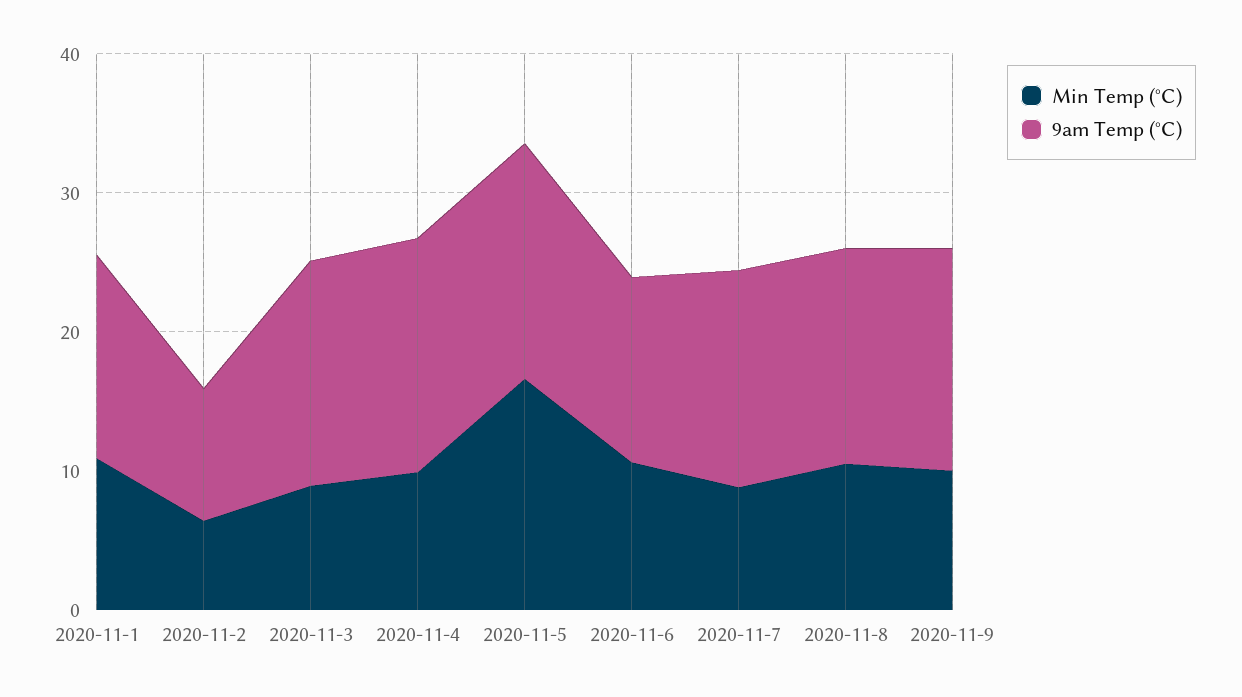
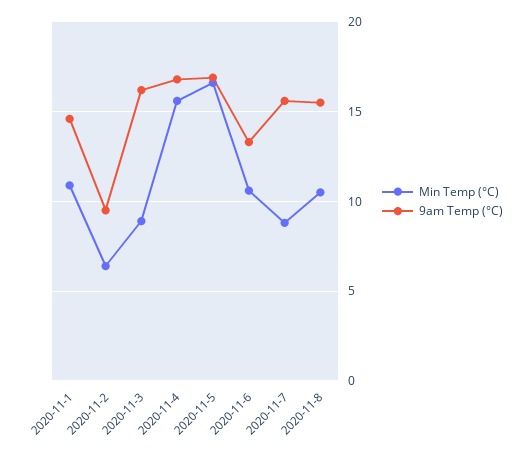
  {
    "Min Temp (°C)": {
      "2020-11-1": 11,
      "2020-11-2": 6.5,
      "2020-11-3": 9,
-     "2020-11-4": 10,
+     "2020-11-4": 15.5,
      "2020-11-5": 16.5,
      "2020-11-6": 10.5,
      "2020-11-7": 9,
-     "2020-11-8": 10.5,
+     "2020-11-8": 10.5
-     "2020-11-9": 10
    },
    "9am Temp (°C)": {
      "2020-11-1": 14.5,
      "2020-11-2": 9.5,
      "2020-11-3": 16,
      "2020-11-4": 17,
      "2020-11-5": 17,
      "2020-11-6": 13.5,
      "2020-11-7": 15.5,
-     "2020-11-8": 15.5,
+     "2020-11-8": 15.5
-     "2020-11-9": 16
    }
  }

